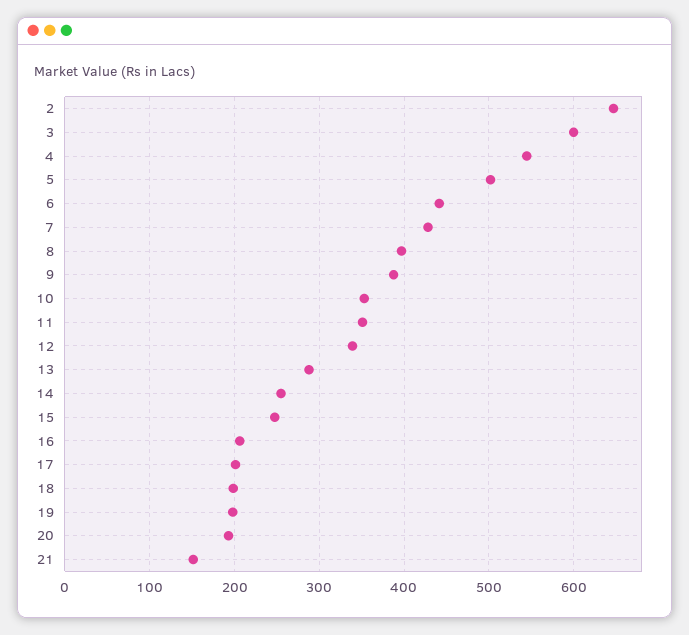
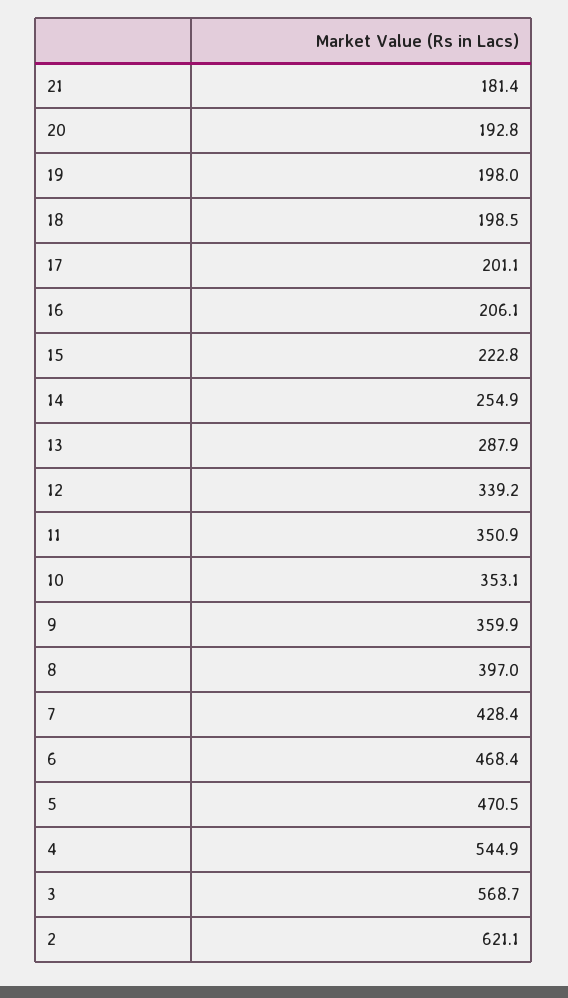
  {
-   "2": 650,
+   "2": 621.1,
-   "3": 600,
+   "3": 568.7,
    "4": 544.9,
-   "5": 500,
+   "5": 470.5,
-   "6": 440,
+   "6": 468.4,
    "7": 428.4,
    "8": 397,
-   "9": 390,
+   "9": 359.9,
    "10": 353.1,
    "11": 350.9,
    "12": 339.2,
    "13": 287.9,
    "14": 254.9,
-   "15": 250,
+   "15": 222.8,
    "16": 206.1,
    "17": 201.1,
    "18": 198.5,
    "19": 198,
    "20": 192.8,
-   "21": 150
+   "21": 181.4
  }

